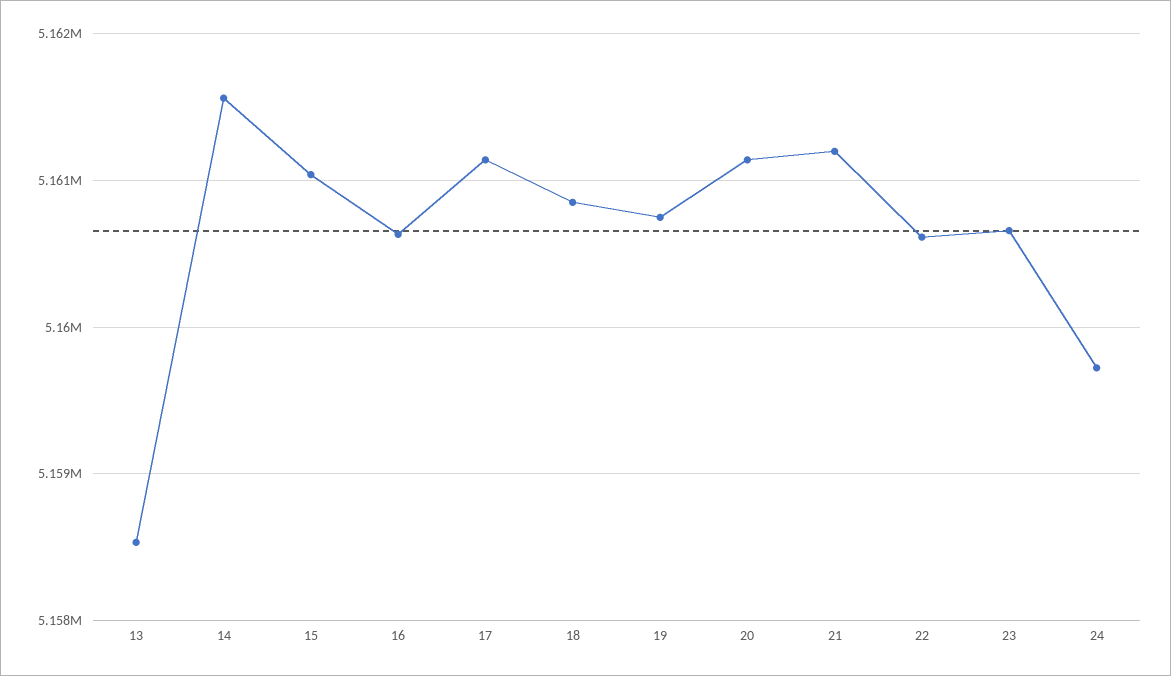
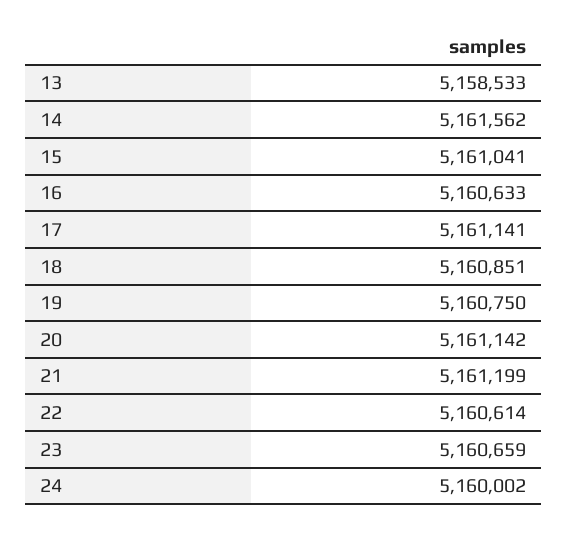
  {
    "13": 5158533,
    "14": 5161562,
    "15": 5161041,
    "16": 5160633,
    "17": 5161141,
    "18": 5160851,
    "19": 5160750,
    "20": 5161142,
    "21": 5161199,
    "22": 5160614,
    "23": 5160659,
-   "24": 5159700
+   "24": 5160002
  }

